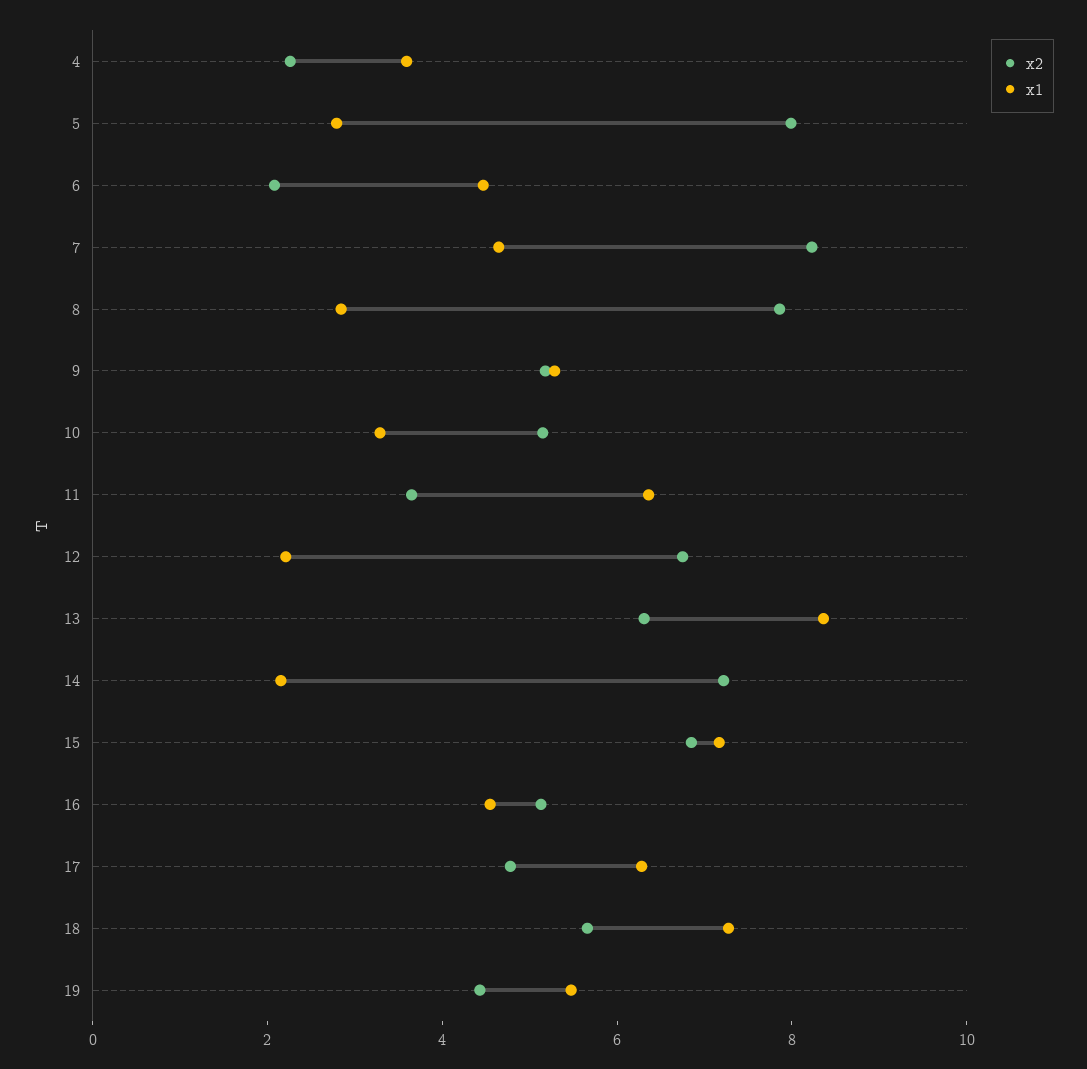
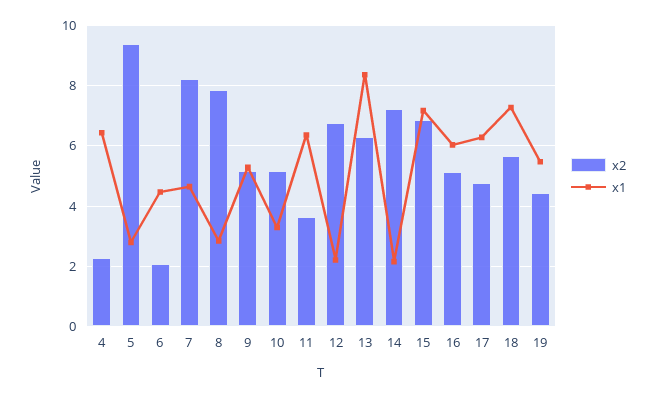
  {
    "x2": {
      "4": 2.2,
-     "5": 8,
+     "5": 9.4,
      "6": 2,
      "7": 8.2,
      "8": 7.8,
      "9": 5.2,
      "10": 5.2,
      "11": 3.6,
      "12": 6.8,
      "13": 6.4,
      "14": 7.2,
      "15": 6.8,
      "16": 5.2,
      "17": 4.8,
      "18": 5.6,
      "19": 4.4
    },
    "x1": {
-     "4": 3.5,
+     "4": 6.4,
      "5": 2.8,
      "6": 4.4,
      "7": 4.6,
      "8": 2.8,
      "9": 5.2,
      "10": 3.2,
      "11": 6.4,
      "12": 2.2,
      "13": 8.4,
      "14": 2.2,
      "15": 7.2,
-     "16": 4.5,
+     "16": 6,
      "17": 6.2,
      "18": 7.2,
      "19": 5.4
    }
  }

